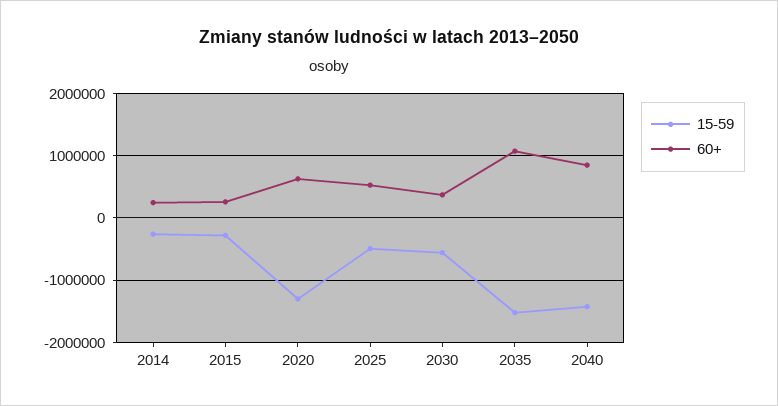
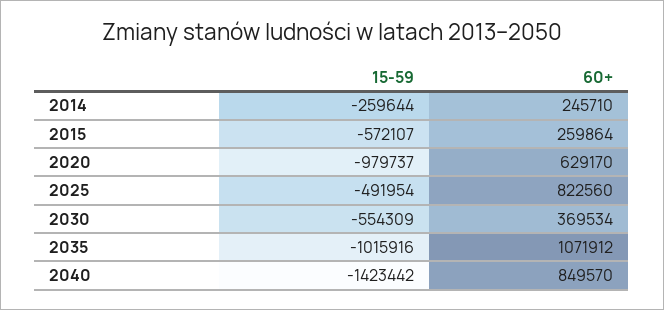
  {
    "15-59": {
      "2014": -259644,
-     "2015": -300000,
+     "2015": -572107,
-     "2020": -1300000,
+     "2020": -979737,
      "2025": -491954,
      "2030": -554309,
-     "2035": -1500000,
+     "2035": -1015916,
      "2040": -1423442
    },
    "60+": {
      "2014": 245710,
      "2015": 259864,
      "2020": 629170,
-     "2025": 500000,
+     "2025": 822560,
      "2030": 369534,
      "2035": 1071912,
      "2040": 849570
    }
  }

